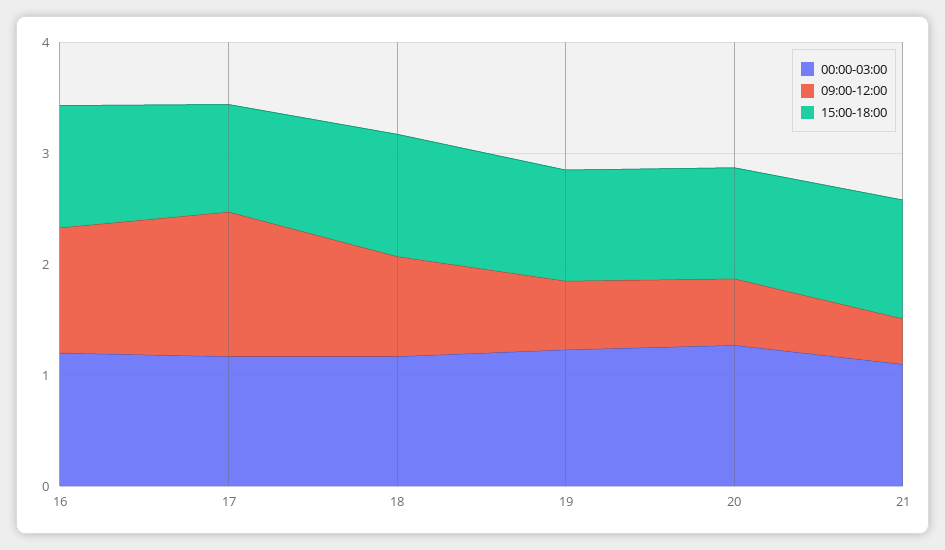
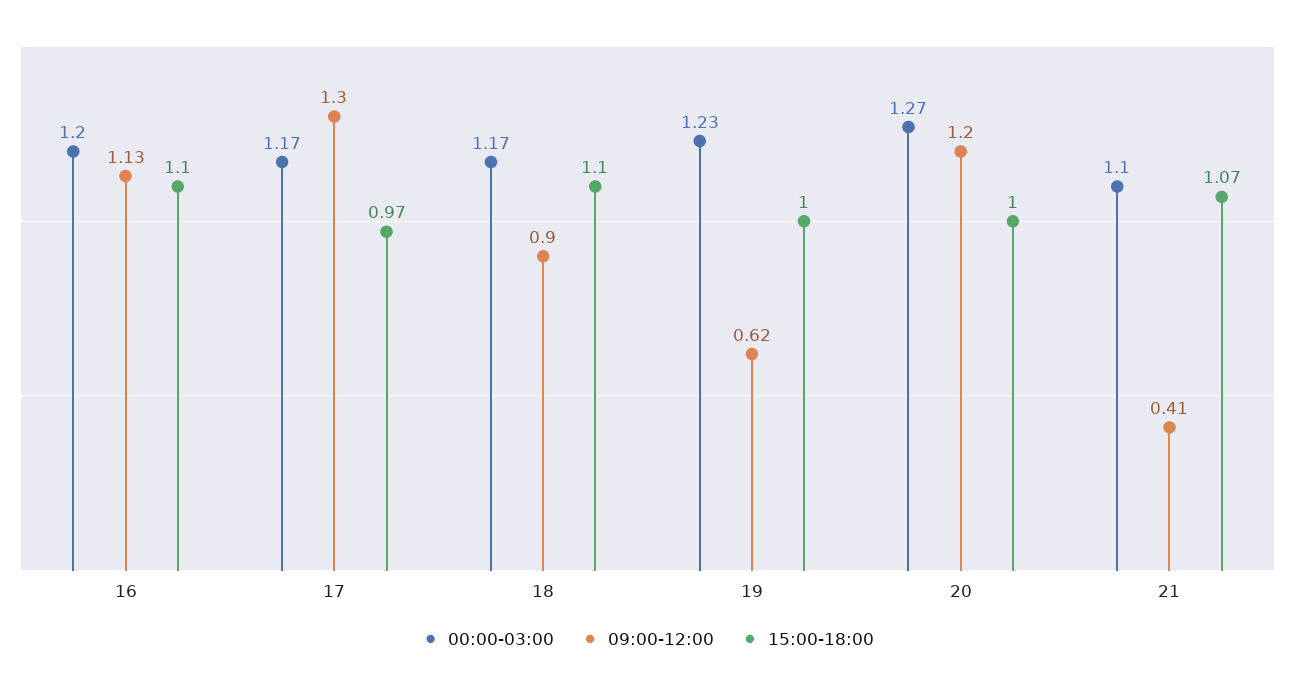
  {
    "00:00-03:00": {
      "16": 1.2,
      "17": 1.17,
      "18": 1.17,
      "19": 1.23,
      "20": 1.27,
      "21": 1.1
    },
    "09:00-12:00": {
      "16": 1.13,
      "17": 1.3,
      "18": 0.9,
      "19": 0.62,
-     "20": 0.6,
+     "20": 1.2,
      "21": 0.41
    },
    "15:00-18:00": {
      "16": 1.1,
      "17": 0.97,
      "18": 1.1,
      "19": 1,
      "20": 1,
      "21": 1.07
    }
  }

